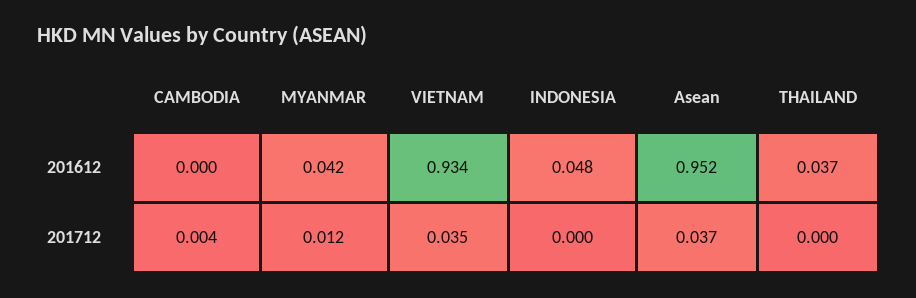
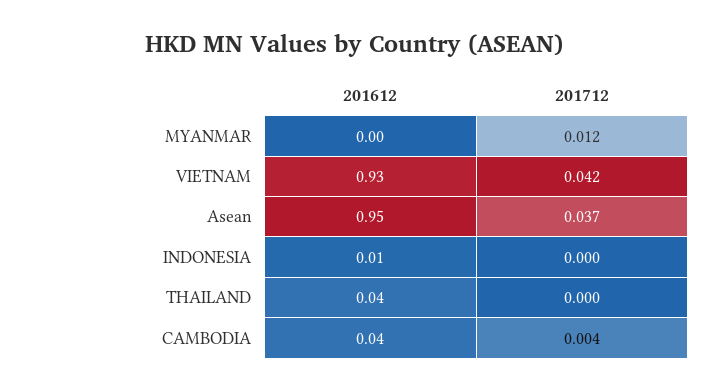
  {
    "CAMBODIA": {
-     "201612": 0,
+     "201612": 0.04,
      "201712": 0.004
    },
    "MYANMAR": {
-     "201612": 0.042,
+     "201612": 0,
      "201712": 0.012
    },
    "VIETNAM": {
      "201612": 0.934,
-     "201712": 0.035
+     "201712": 0.042
    },
    "INDONESIA": {
-     "201612": 0.048,
+     "201612": 0.01,
      "201712": 0
    },
    "Asean": {
      "201612": 0.952,
      "201712": 0.037
    },
    "THAILAND": {
      "201612": 0.037,
      "201712": 0
    }
  }

